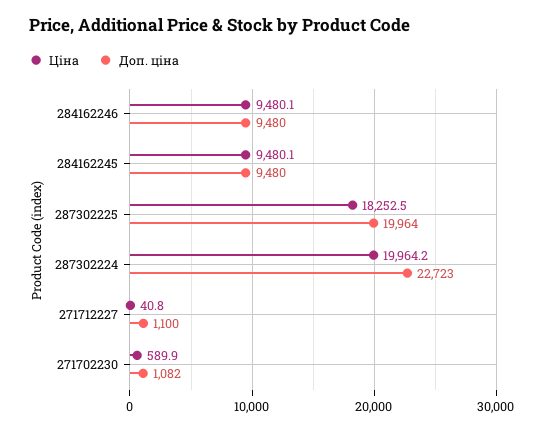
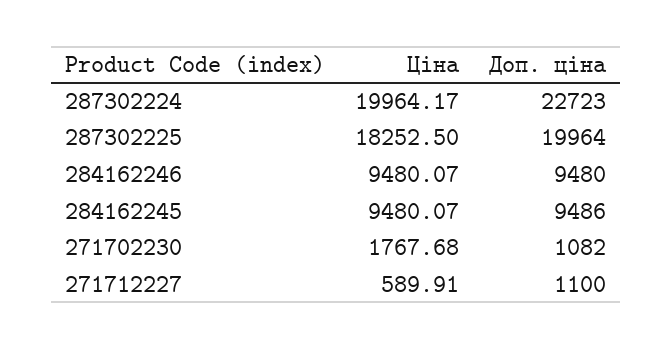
  {
    "Ціна": {
      "284162246": 9480.07,
      "284162245": 9480.07,
      "287302225": 18252.5,
      "287302224": 19964.17,
-     "271712227": 40.8,
+     "271712227": 589.91,
-     "271702230": 589.9
+     "271702230": 1767.68
    },
    "Доп. ціна": {
      "284162246": 9480,
-     "284162245": 9480,
+     "284162245": 9486,
      "287302225": 19964,
      "287302224": 22723,
      "271712227": 1100,
      "271702230": 1082
    }
  }

